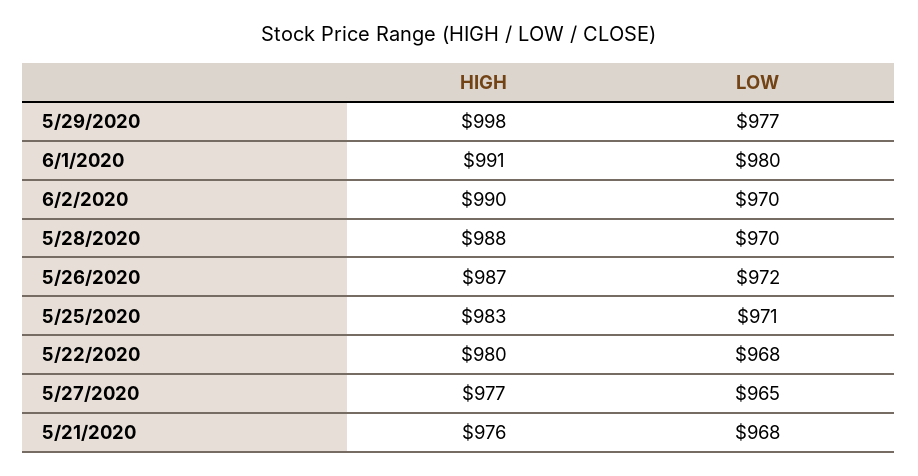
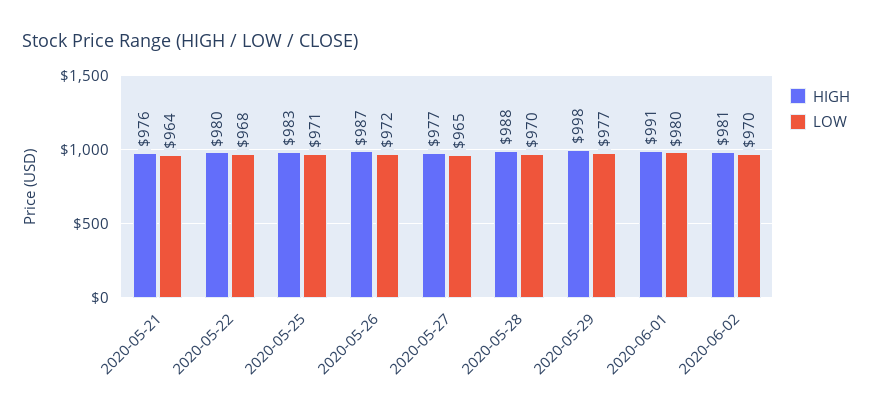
  {
    "HIGH": {
      "5/29/2020": 998,
      "6/1/2020": 991,
-     "6/2/2020": 990,
+     "6/2/2020": 981,
      "5/28/2020": 988,
      "5/26/2020": 987,
      "5/25/2020": 983,
      "5/22/2020": 980,
      "5/27/2020": 977,
      "5/21/2020": 976
    },
    "LOW": {
      "5/29/2020": 977,
      "6/1/2020": 980,
      "6/2/2020": 970,
      "5/28/2020": 970,
      "5/26/2020": 972,
      "5/25/2020": 971,
      "5/22/2020": 968,
      "5/27/2020": 965,
-     "5/21/2020": 968
+     "5/21/2020": 964
    }
  }

